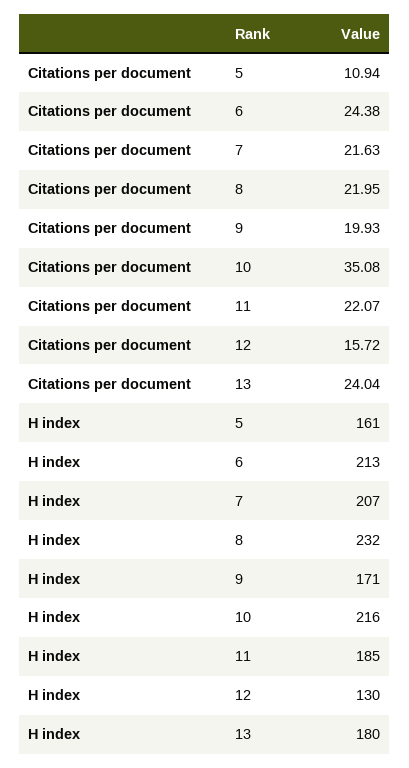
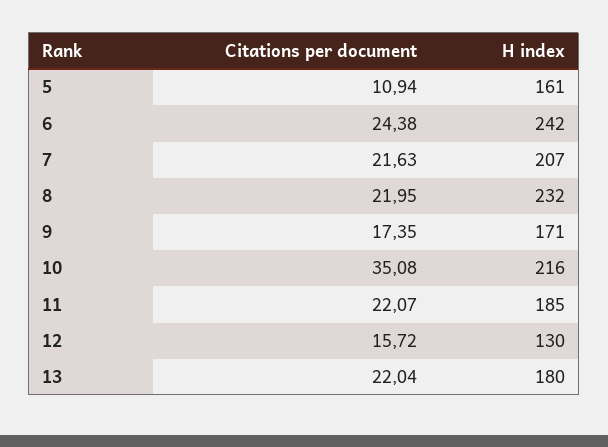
  {
    "Citations per document": {
      "5": 10.94,
      "6": 24.38,
      "7": 21.63,
      "8": 21.95,
-     "9": 19.93,
+     "9": 17.35,
      "10": 35.08,
      "11": 22.07,
      "12": 15.72,
-     "13": 24.04
+     "13": 22.04
    },
    "H index": {
      "5": 161,
-     "6": 213,
+     "6": 242,
      "7": 207,
      "8": 232,
      "9": 171,
      "10": 216,
      "11": 185,
      "12": 130,
      "13": 180
    }
  }

